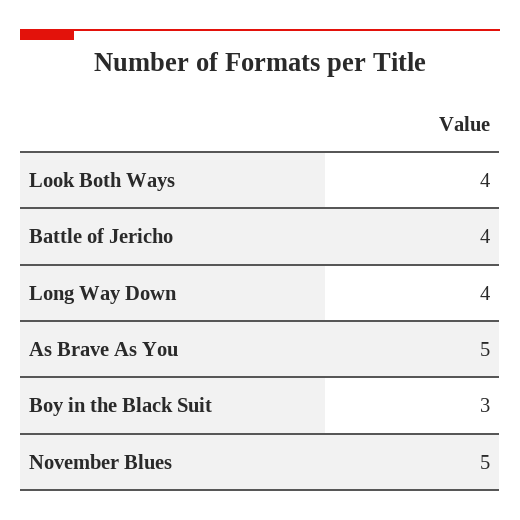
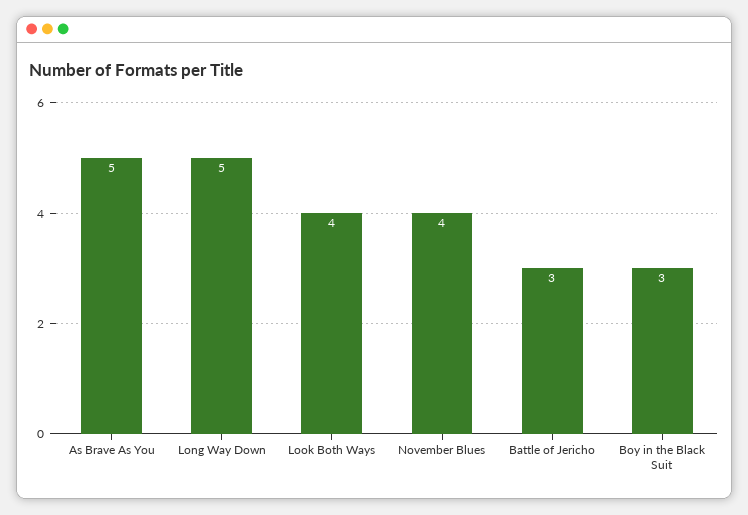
  {
    "Look Both Ways": 4,
-   "Battle of Jericho": 4,
+   "Battle of Jericho": 3,
-   "Long Way Down": 4,
+   "Long Way Down": 5,
    "As Brave As You": 5,
    "Boy in the Black Suit": 3,
-   "November Blues": 5
+   "November Blues": 4
  }

